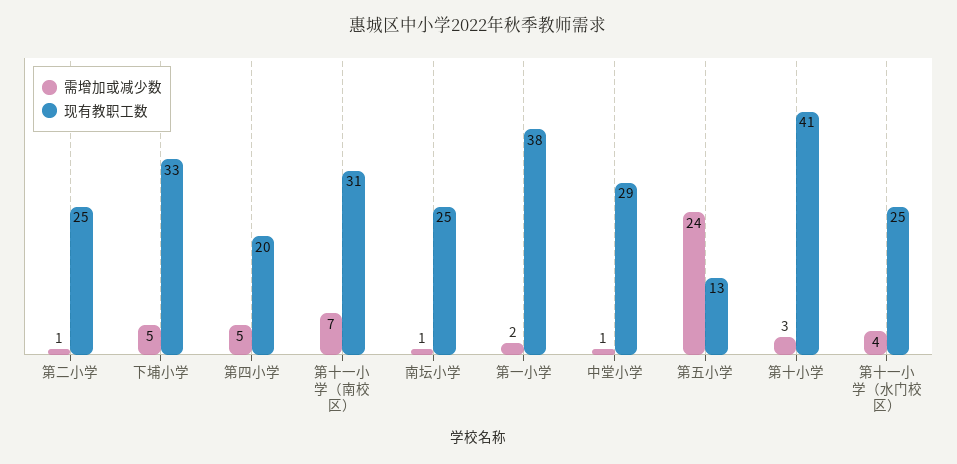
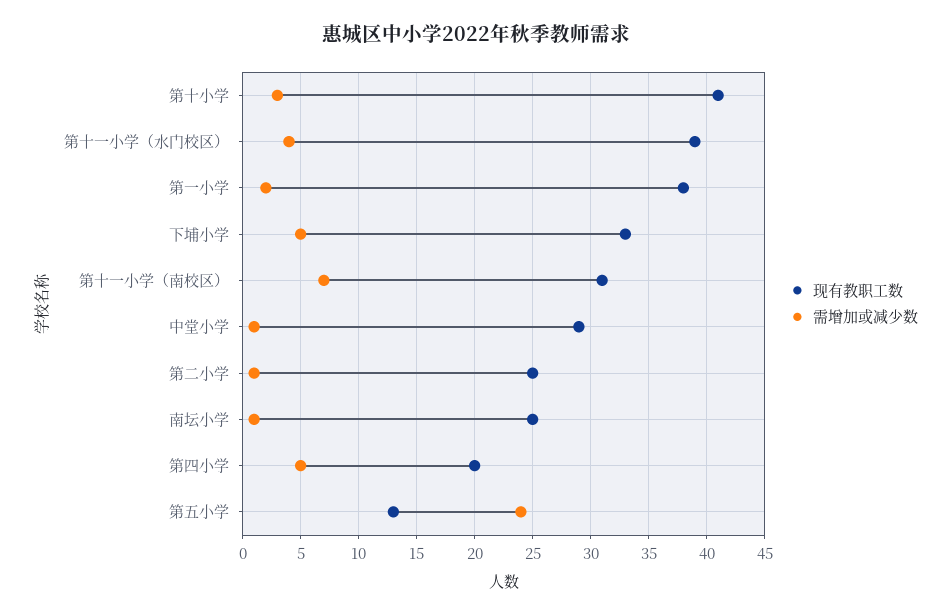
  {
    "需增加或减少数": {
      "第二小学": 1,
      "下埔小学": 5,
      "第四小学": 5,
      "第十一小学（南校区）": 7,
      "南坛小学": 1,
      "第一小学": 2,
      "中堂小学": 1,
      "第五小学": 24,
      "第十小学": 3,
      "第十一小学（水门校区）": 4
    },
    "现有教职工数": {
      "第二小学": 25,
      "下埔小学": 33,
      "第四小学": 20,
      "第十一小学（南校区）": 31,
      "南坛小学": 25,
      "第一小学": 38,
      "中堂小学": 29,
      "第五小学": 13,
      "第十小学": 41,
-     "第十一小学（水门校区）": 25
+     "第十一小学（水门校区）": 39
    }
  }

